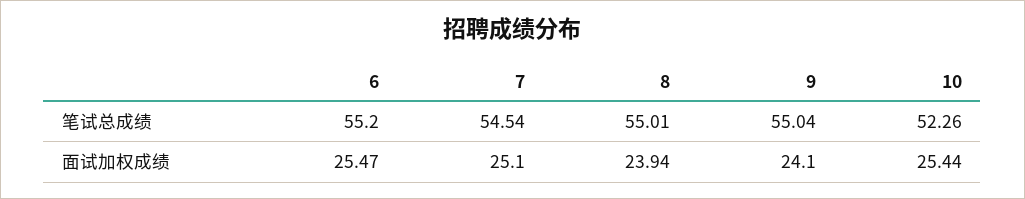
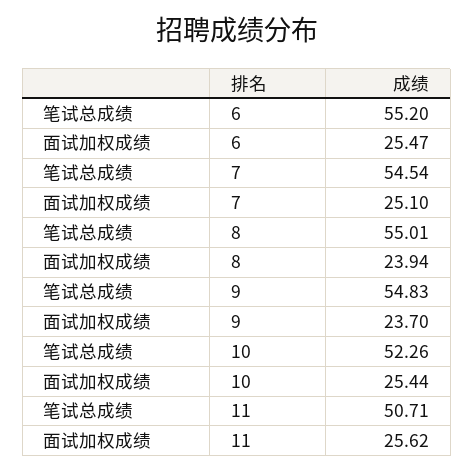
  {
    "6": {
      "笔试总成绩": 55.2,
      "面试加权成绩": 25.47
    },
    "7": {
      "笔试总成绩": 54.54,
      "面试加权成绩": 25.1
    },
    "8": {
      "笔试总成绩": 55.01,
      "面试加权成绩": 23.94
    },
    "9": {
-     "笔试总成绩": 55.04,
+     "笔试总成绩": 54.83,
-     "面试加权成绩": 24.1
+     "面试加权成绩": 23.7
    },
    "10": {
      "笔试总成绩": 52.26,
      "面试加权成绩": 25.44
-   }
+   },
+   "11": {
+     "笔试总成绩": 50.71,
+     "面试加权成绩": 25.62
+   }
  }

